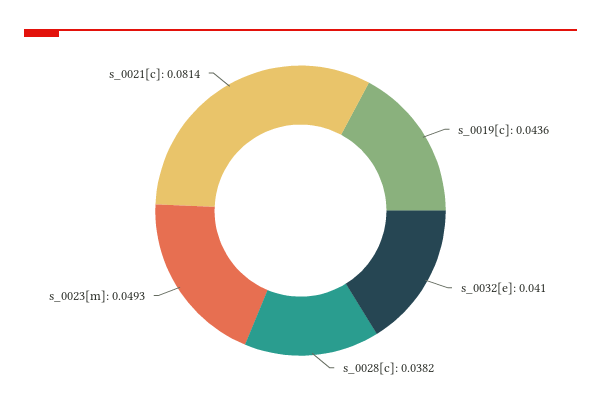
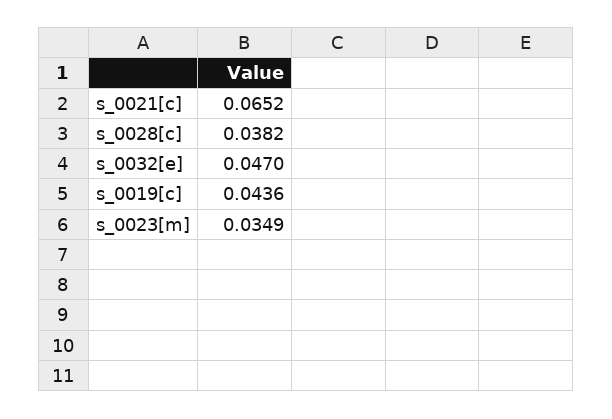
  {
    "s_0019[c]": 0.0436,
-   "s_0032[e]": 0.041,
+   "s_0032[e]": 0.047,
    "s_0028[c]": 0.0382,
-   "s_0023[m]": 0.0493,
+   "s_0023[m]": 0.0349,
-   "s_0021[c]": 0.0814
+   "s_0021[c]": 0.0652
  }

